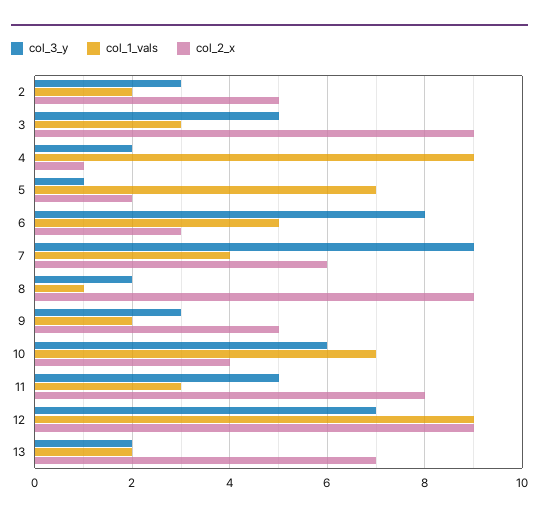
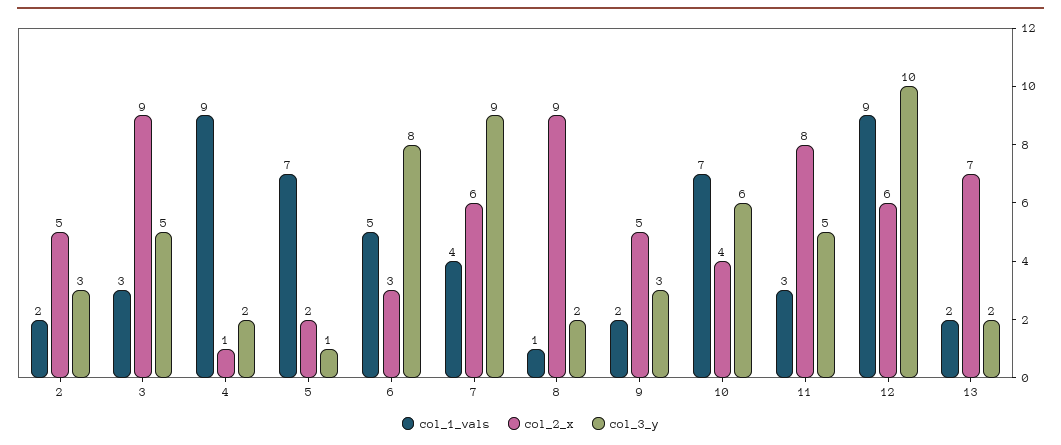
  {
    "col_3_y": {
      "2": 3,
      "3": 5,
      "4": 2,
      "5": 1,
      "6": 8,
      "7": 9,
      "8": 2,
      "9": 3,
      "10": 6,
      "11": 5,
-     "12": 7,
+     "12": 10,
      "13": 2
    },
    "col_1_vals": {
      "2": 2,
      "3": 3,
      "4": 9,
      "5": 7,
      "6": 5,
      "7": 4,
      "8": 1,
      "9": 2,
      "10": 7,
      "11": 3,
      "12": 9,
      "13": 2
    },
    "col_2_x": {
      "2": 5,
      "3": 9,
      "4": 1,
      "5": 2,
      "6": 3,
      "7": 6,
      "8": 9,
      "9": 5,
      "10": 4,
      "11": 8,
-     "12": 9,
+     "12": 6,
      "13": 7
    }
  }

